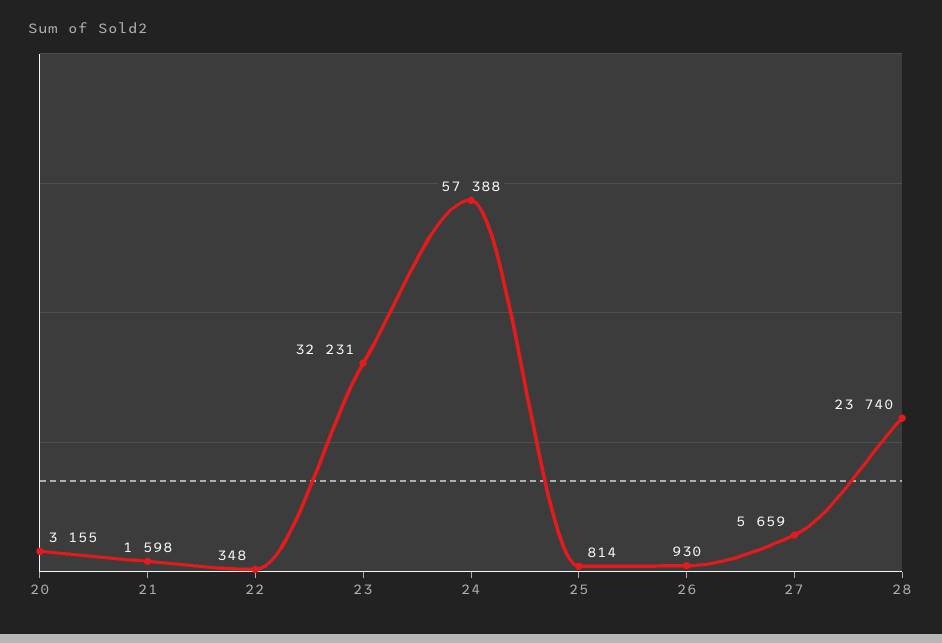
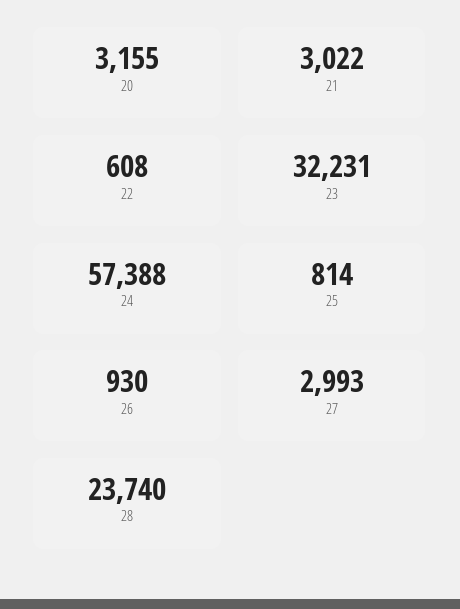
  {
    "20": 3155,
-   "21": 1598,
+   "21": 3022,
-   "22": 348,
+   "22": 608,
    "23": 32231,
    "24": 57388,
    "25": 814,
    "26": 930,
-   "27": 5659,
+   "27": 2993,
    "28": 23740
  }

